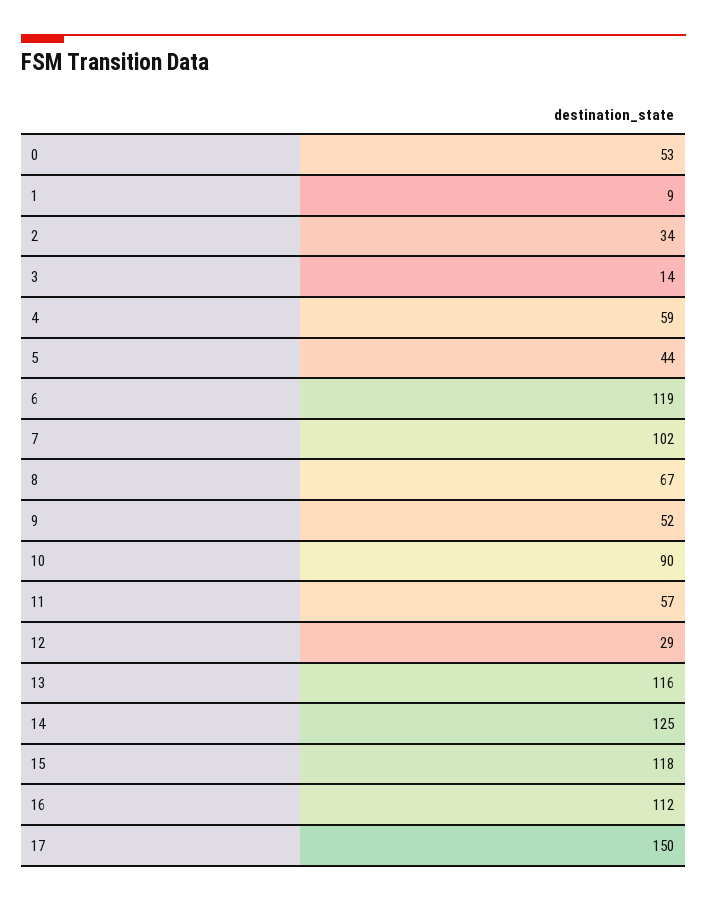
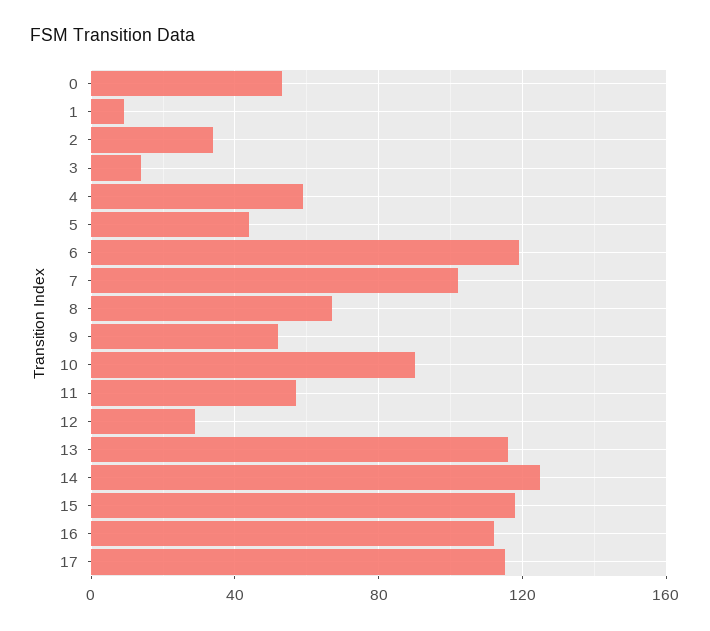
  {
    "0": 53,
    "1": 9,
    "2": 34,
    "3": 14,
    "4": 59,
    "5": 44,
    "6": 119,
    "7": 102,
    "8": 67,
    "9": 52,
    "10": 90,
    "11": 57,
    "12": 29,
    "13": 116,
    "14": 125,
    "15": 118,
    "16": 112,
-   "17": 150
+   "17": 115
  }

